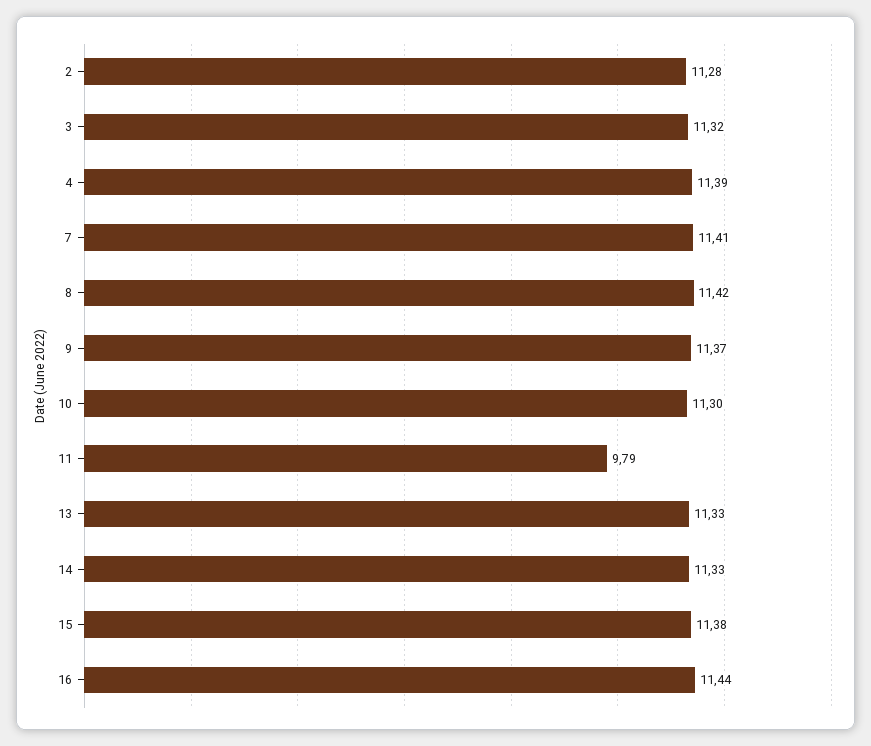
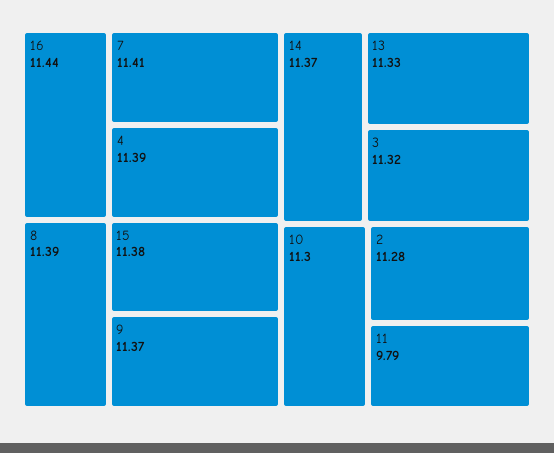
  {
    "2": 11.28,
    "3": 11.32,
    "4": 11.39,
    "7": 11.41,
-   "8": 11.42,
+   "8": 11.39,
    "9": 11.37,
    "10": 11.3,
    "11": 9.79,
    "13": 11.33,
-   "14": 11.33,
+   "14": 11.37,
    "15": 11.38,
    "16": 11.44
  }

